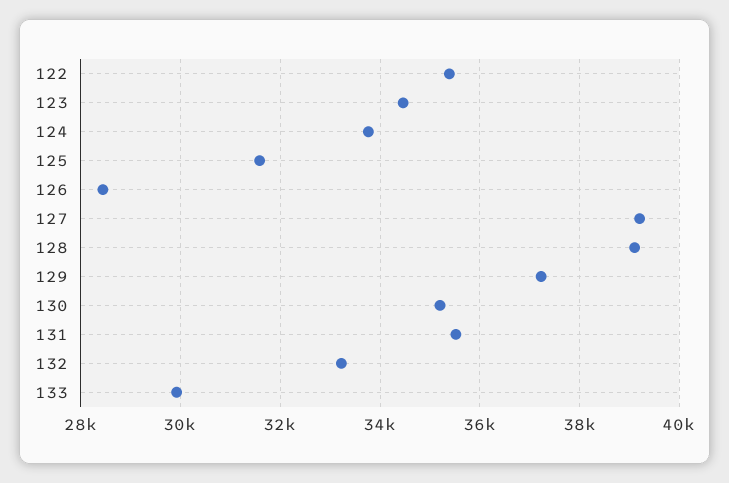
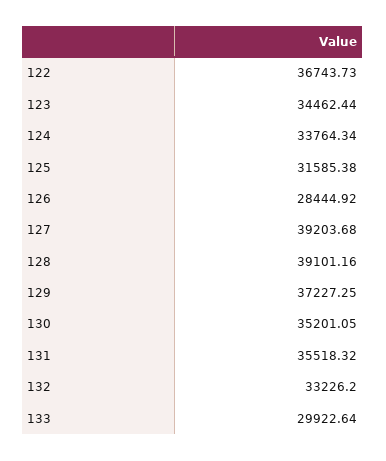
  {
-   "122": 35400,
+   "122": 36743.73,
    "123": 34462.44,
    "124": 33764.34,
    "125": 31585.38,
    "126": 28444.92,
    "127": 39203.68,
    "128": 39101.16,
    "129": 37227.25,
    "130": 35201.05,
    "131": 35518.32,
    "132": 33226.2,
    "133": 29922.64
  }

